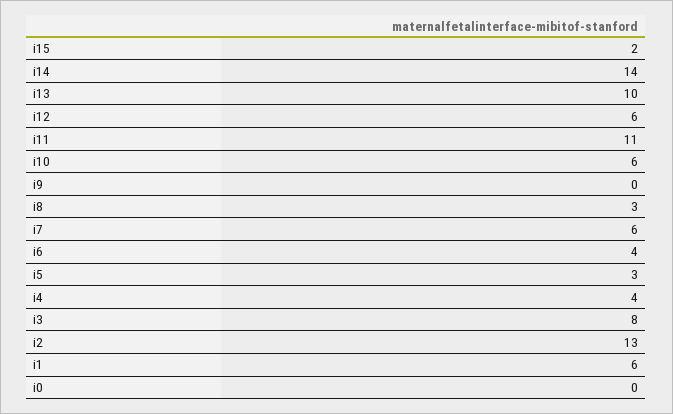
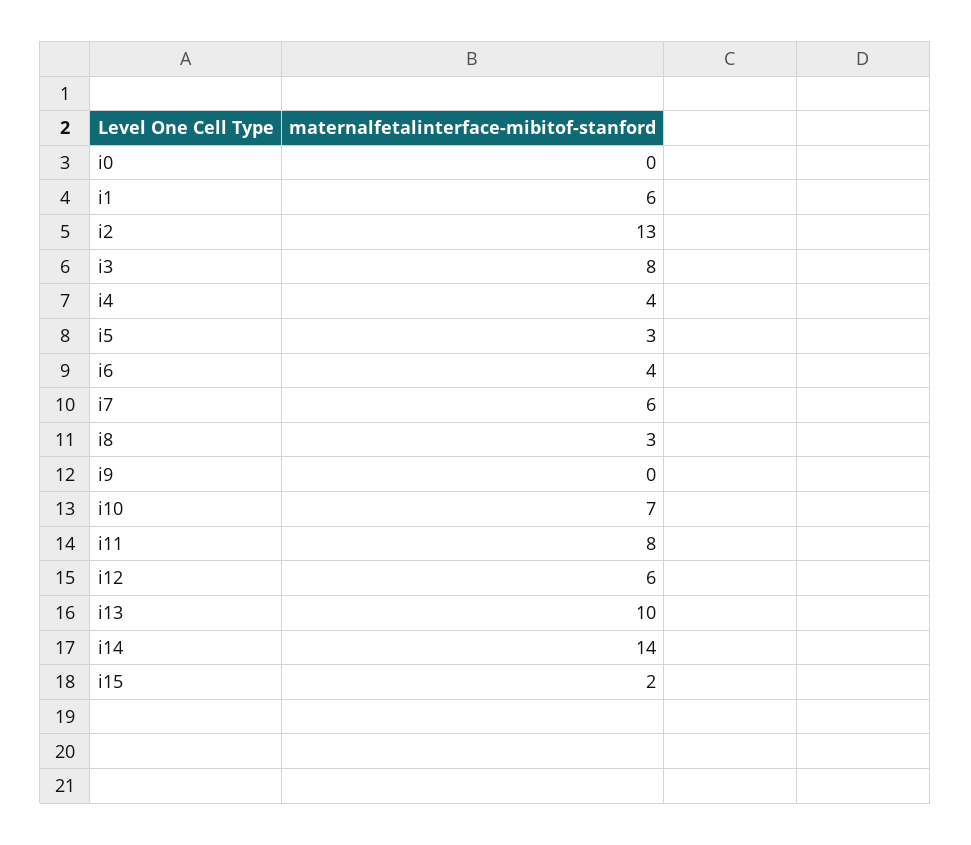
  {
    "i15": 2,
    "i14": 14,
    "i13": 10,
    "i12": 6,
-   "i11": 11,
+   "i11": 8,
-   "i10": 6,
+   "i10": 7,
    "i9": 0,
    "i8": 3,
    "i7": 6,
    "i6": 4,
    "i5": 3,
    "i4": 4,
    "i3": 8,
    "i2": 13,
    "i1": 6,
    "i0": 0
  }

